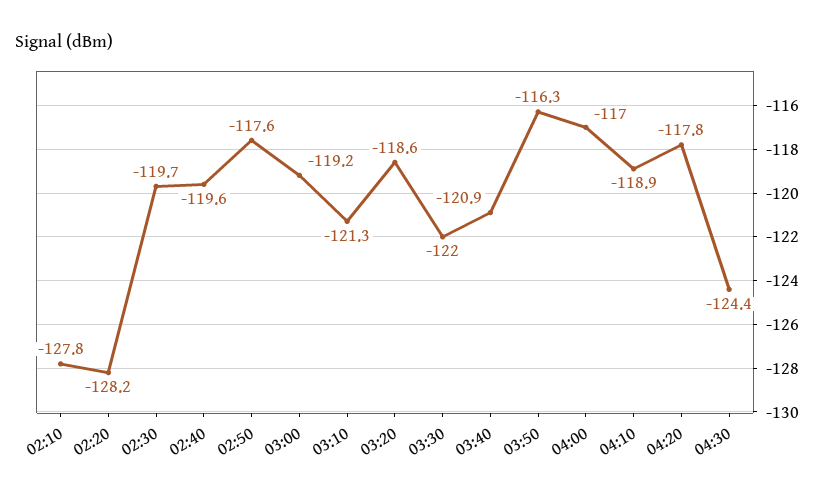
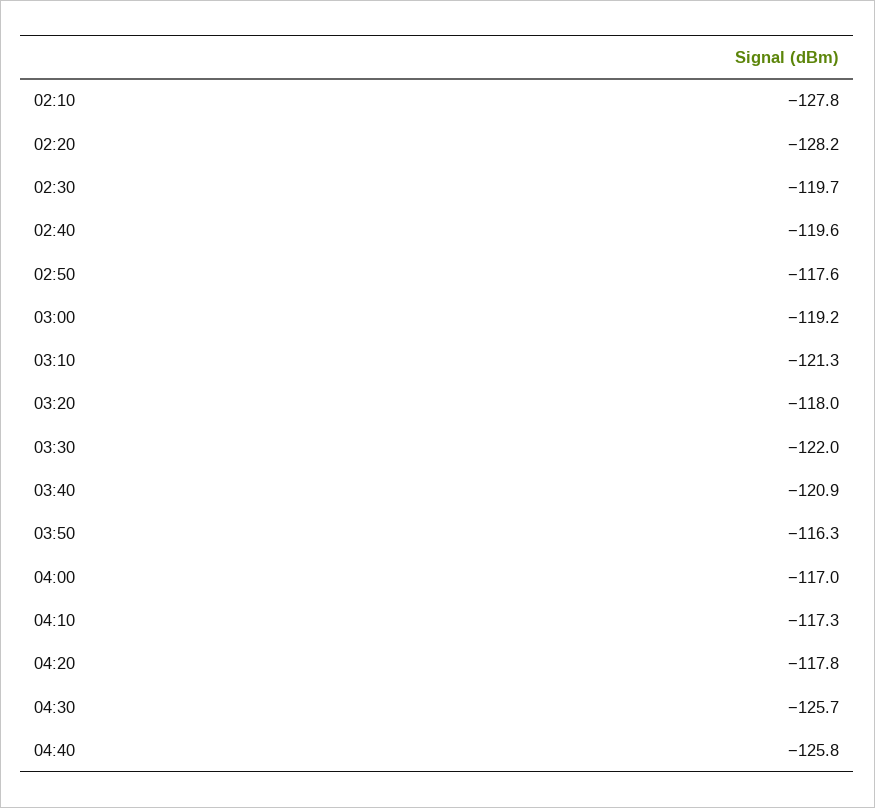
  {
    "02:10": -127.8,
    "02:20": -128.2,
    "02:30": -119.7,
    "02:40": -119.6,
    "02:50": -117.6,
    "03:00": -119.2,
    "03:10": -121.3,
-   "03:20": -118.6,
+   "03:20": -118,
    "03:30": -122,
    "03:40": -120.9,
    "03:50": -116.3,
    "04:00": -117,
-   "04:10": -118.9,
+   "04:10": -117.3,
    "04:20": -117.8,
-   "04:30": -124.4
+   "04:30": -125.7,
+   "04:40": -125.8
  }

